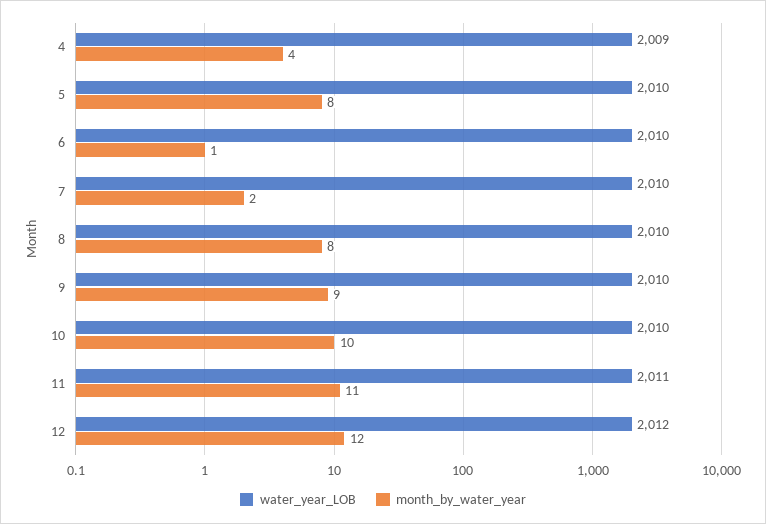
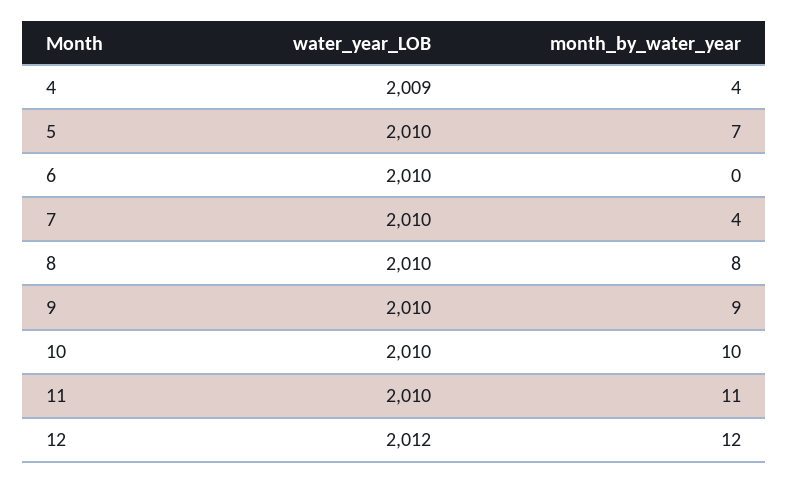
  {
    "water_year_LOB": {
      "4": 2009,
      "5": 2010,
      "6": 2010,
      "7": 2010,
      "8": 2010,
      "9": 2010,
      "10": 2010,
-     "11": 2011,
+     "11": 2010,
      "12": 2012
    },
    "month_by_water_year": {
      "4": 4,
-     "5": 8,
+     "5": 7,
-     "6": 1,
+     "6": 0,
-     "7": 2,
+     "7": 4,
      "8": 8,
      "9": 9,
      "10": 10,
      "11": 11,
      "12": 12
    }
  }

